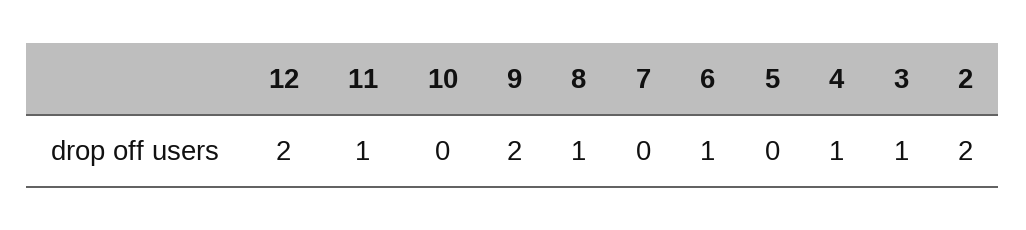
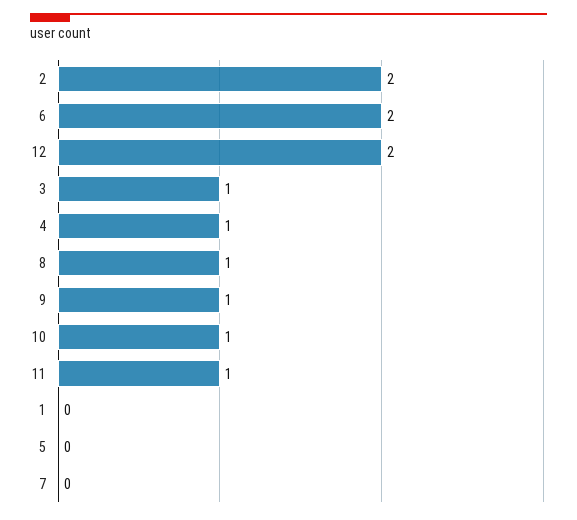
  {
    "12": 2,
    "11": 1,
-   "10": 0,
+   "10": 1,
-   "9": 2,
+   "9": 1,
    "8": 1,
    "7": 0,
-   "6": 1,
+   "6": 2,
    "5": 0,
    "4": 1,
    "3": 1,
-   "2": 2
+   "2": 2,
+   "1": 0
  }

